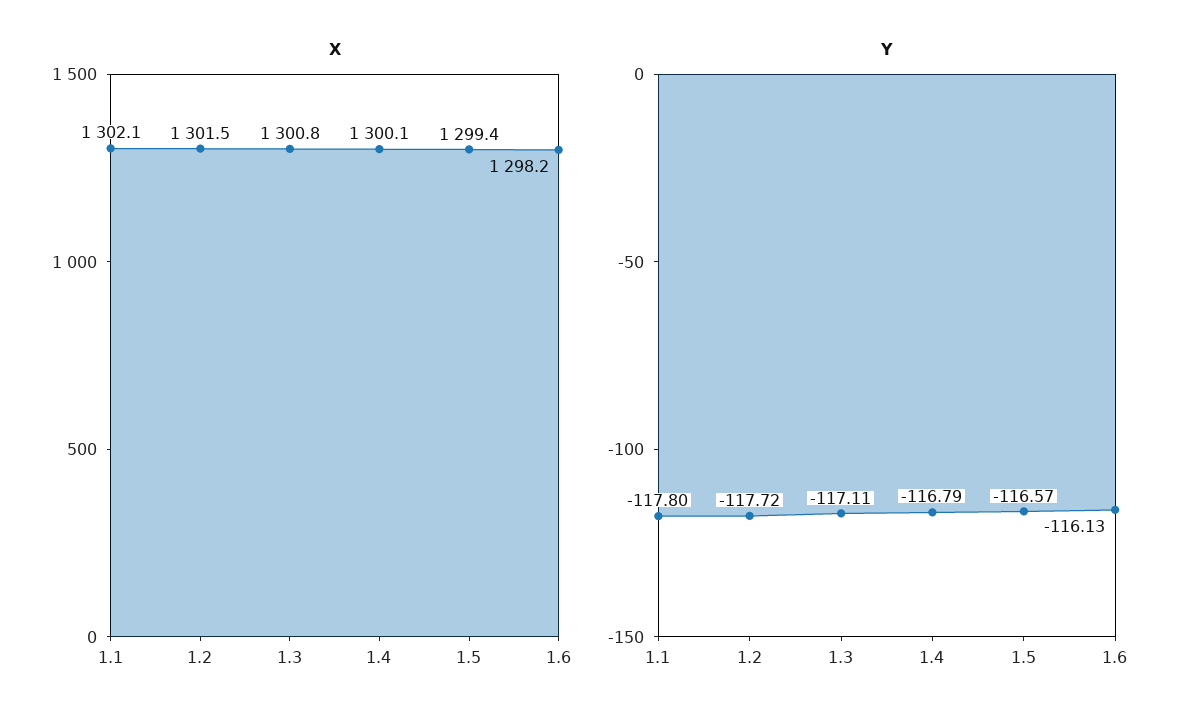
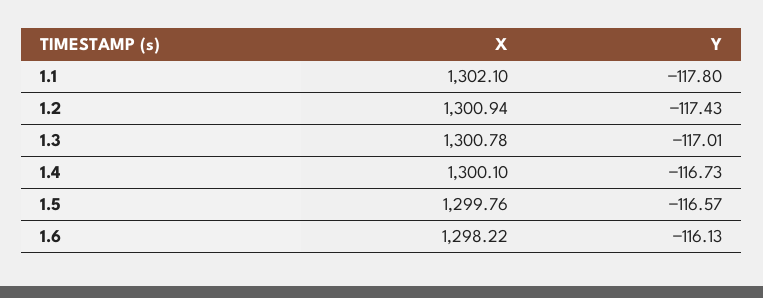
  {
    "X": {
      "1.1": 1302.1,
-     "1.2": 1301.5,
+     "1.2": 1300.94,
      "1.3": 1300.78,
      "1.4": 1300.1,
-     "1.5": 1299.4,
+     "1.5": 1299.76,
      "1.6": 1298.22
    },
    "Y": {
      "1.1": -117.8,
-     "1.2": -117.72,
+     "1.2": -117.43,
-     "1.3": -117.11,
+     "1.3": -117.01,
-     "1.4": -116.79,
+     "1.4": -116.73,
      "1.5": -116.57,
      "1.6": -116.13
    }
  }

